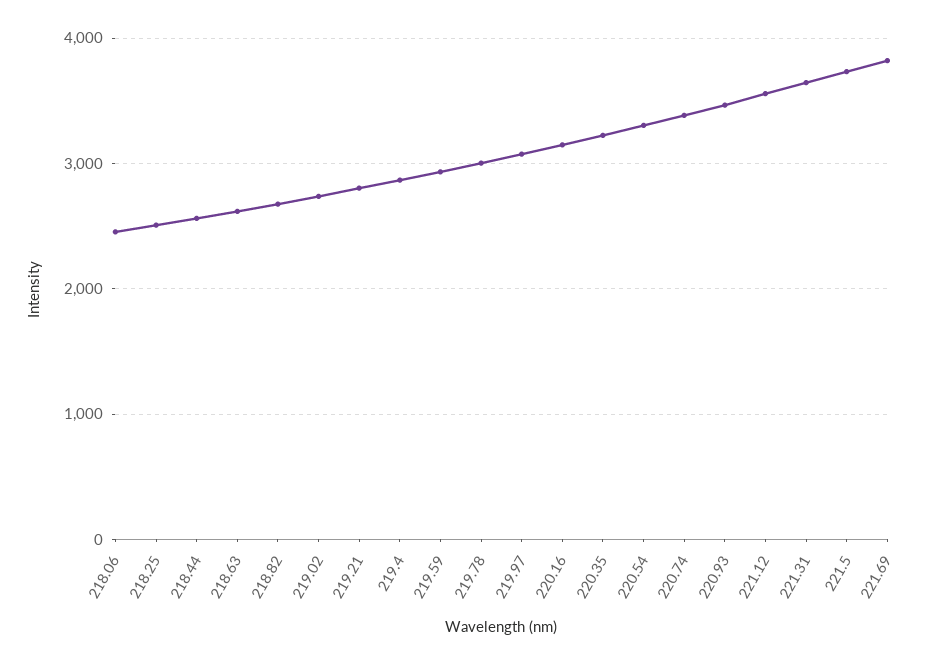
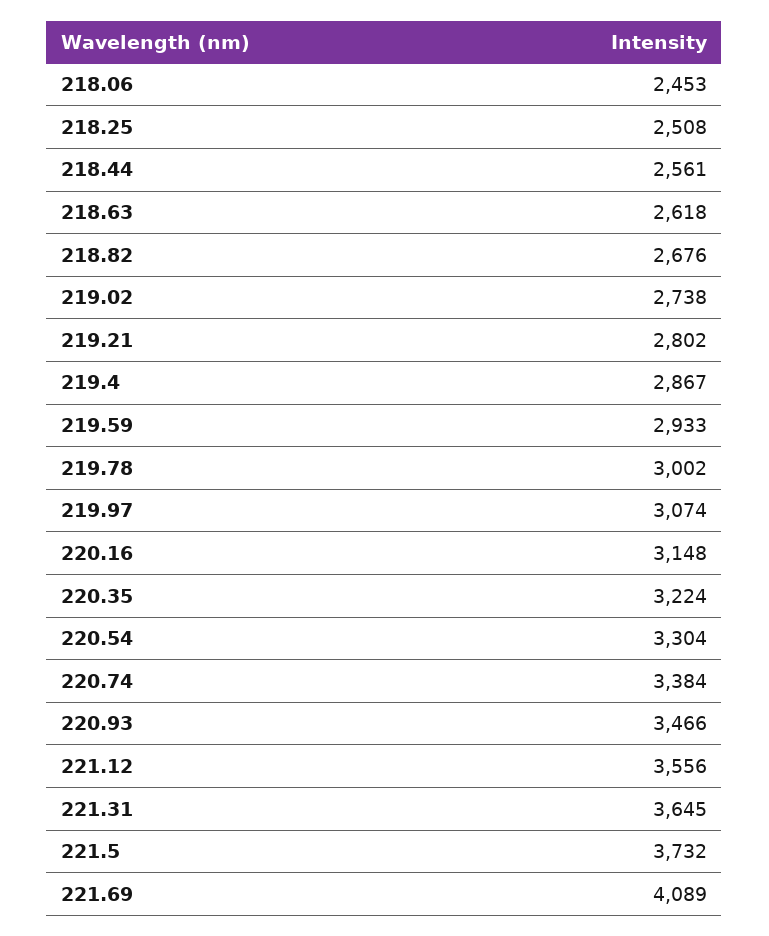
  {
    "218.06": 2453,
    "218.25": 2508,
    "218.44": 2561,
    "218.63": 2618,
    "218.82": 2676,
    "219.02": 2738,
    "219.21": 2802,
    "219.4": 2867,
    "219.59": 2933,
    "219.78": 3002,
    "219.97": 3074,
    "220.16": 3148,
    "220.35": 3224,
    "220.54": 3304,
    "220.74": 3384,
    "220.93": 3466,
    "221.12": 3556,
    "221.31": 3645,
    "221.5": 3732,
-   "221.69": 3800
+   "221.69": 4089
  }

